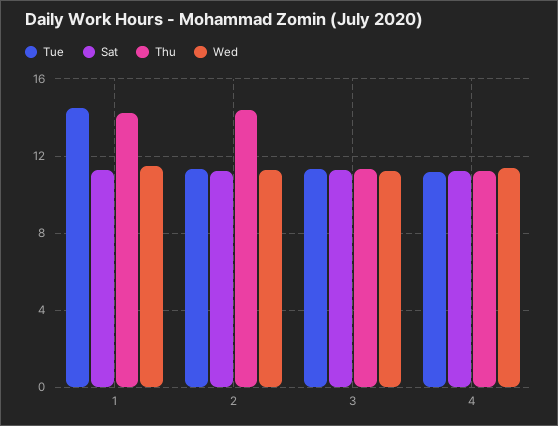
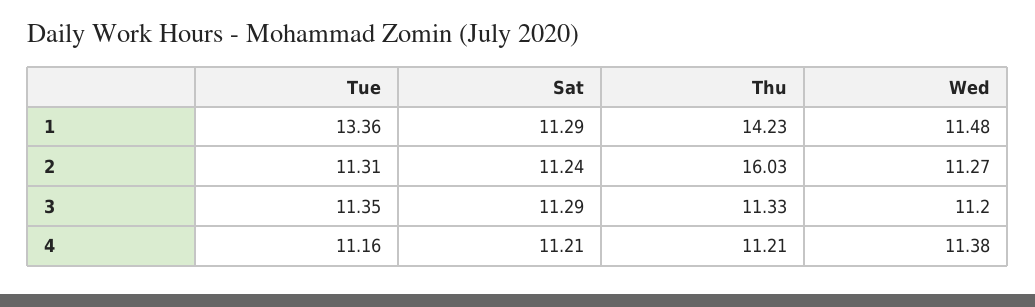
  {
    "Tue": {
-     "1": 14.5,
+     "1": 13.36,
      "2": 11.31,
      "3": 11.35,
      "4": 11.16
    },
    "Sat": {
      "1": 11.29,
      "2": 11.24,
      "3": 11.29,
      "4": 11.21
    },
    "Thu": {
      "1": 14.23,
-     "2": 14.5,
+     "2": 16.03,
      "3": 11.33,
      "4": 11.21
    },
    "Wed": {
      "1": 11.48,
      "2": 11.27,
      "3": 11.2,
      "4": 11.38
    }
  }

